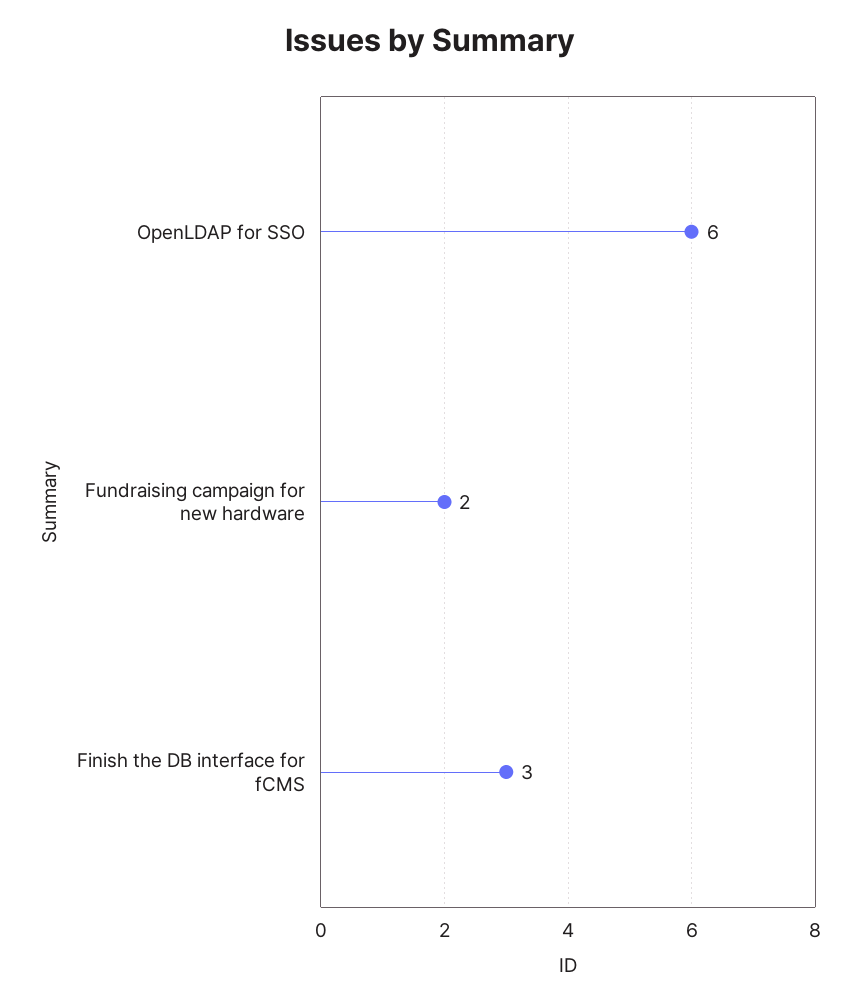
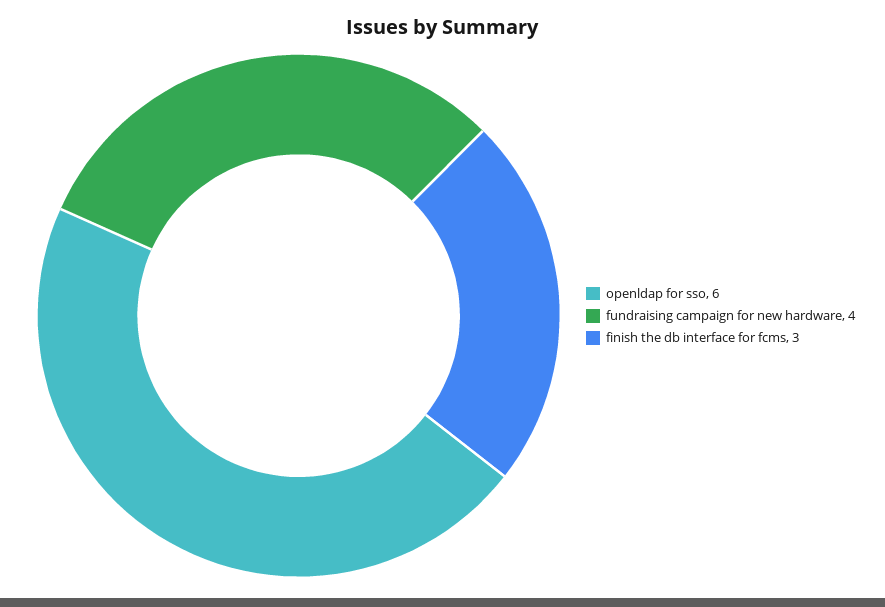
  {
    "OpenLDAP for SSO": 6,
-   "Fundraising campaign for new hardware": 2,
+   "Fundraising campaign for new hardware": 4,
    "Finish the DB interface for fCMS": 3
  }

